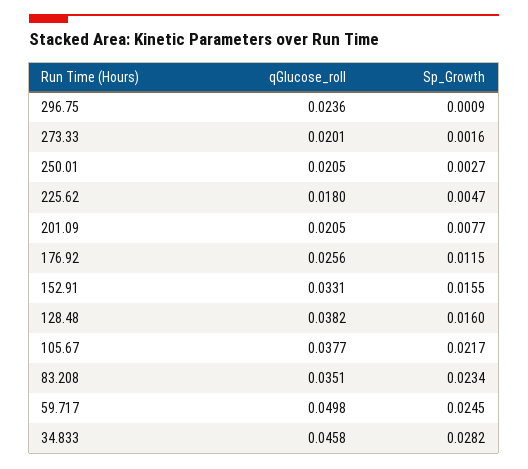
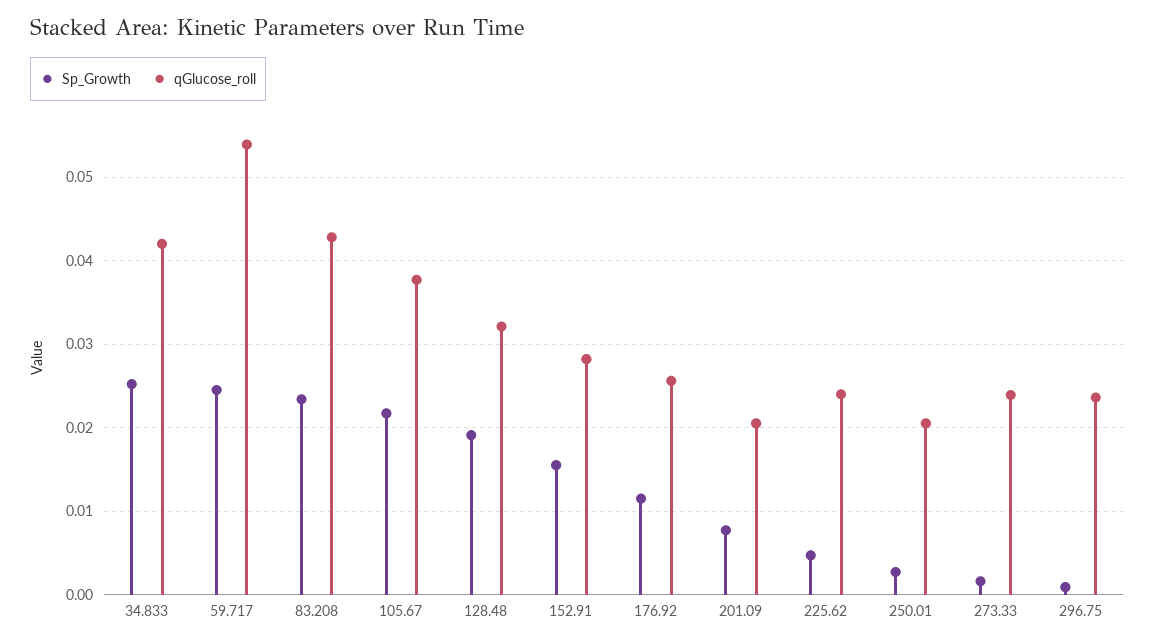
  {
    "qGlucose_roll": {
      "296.75": 0.0236,
-     "273.33": 0.0201,
+     "273.33": 0.024,
      "250.01": 0.0205,
-     "225.62": 0.018,
+     "225.62": 0.024,
      "201.09": 0.0205,
      "176.92": 0.0256,
-     "152.91": 0.0331,
+     "152.91": 0.028,
-     "128.48": 0.0382,
+     "128.48": 0.032,
      "105.67": 0.0377,
-     "83.208": 0.0351,
+     "83.208": 0.043,
-     "59.717": 0.0498,
+     "59.717": 0.054,
-     "34.833": 0.0458
+     "34.833": 0.042
    },
    "Sp_Growth": {
      "296.75": 0.0009,
      "273.33": 0.0016,
      "250.01": 0.0027,
      "225.62": 0.0047,
      "201.09": 0.0077,
      "176.92": 0.0115,
      "152.91": 0.0155,
-     "128.48": 0.016,
+     "128.48": 0.019,
      "105.67": 0.0217,
      "83.208": 0.0234,
      "59.717": 0.0245,
-     "34.833": 0.0282
+     "34.833": 0.025
    }
  }

